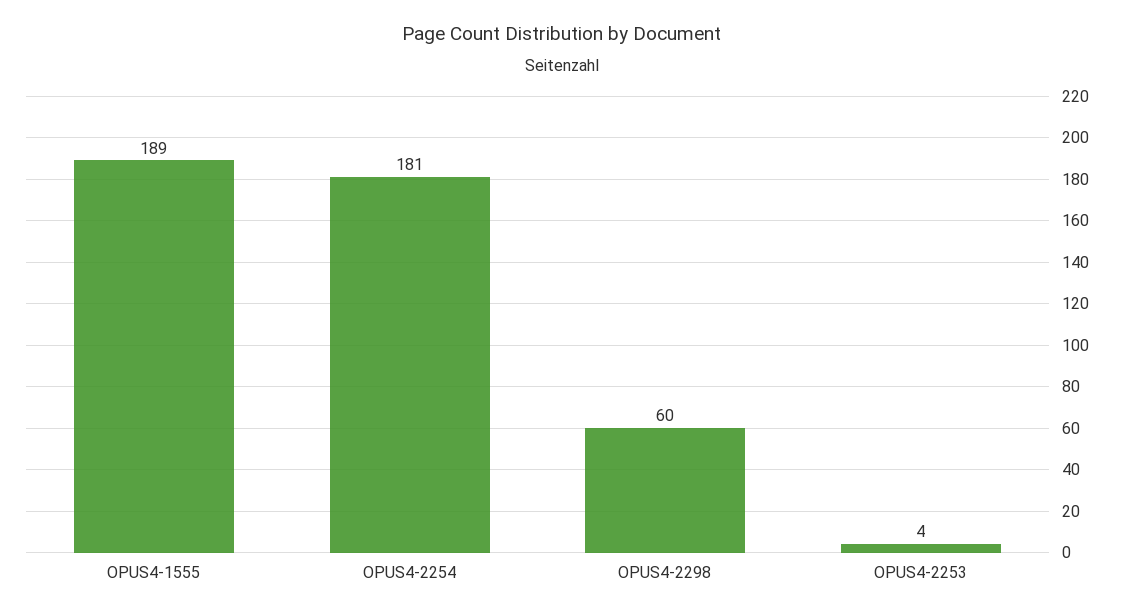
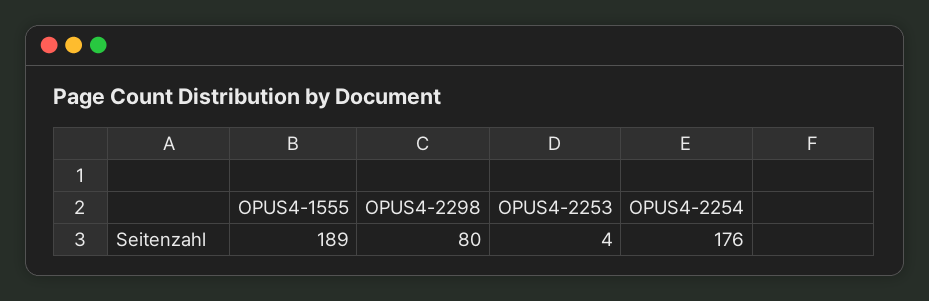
  {
    "OPUS4-1555": 189,
-   "OPUS4-2254": 181,
+   "OPUS4-2254": 176,
-   "OPUS4-2298": 60,
+   "OPUS4-2298": 80,
    "OPUS4-2253": 4
  }

